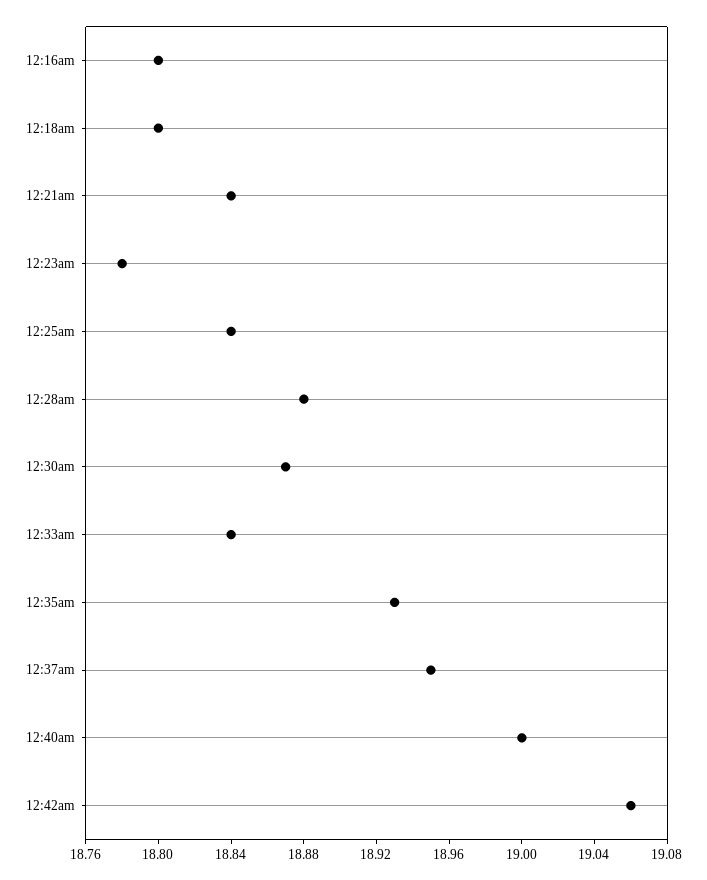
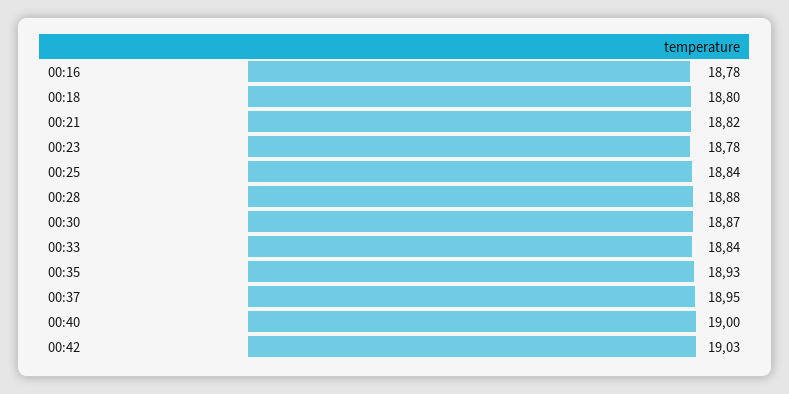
  {
-   "12:16am": 18.8,
+   "12:16am": 18.78,
    "12:18am": 18.8,
-   "12:21am": 18.84,
+   "12:21am": 18.82,
    "12:23am": 18.78,
    "12:25am": 18.84,
    "12:28am": 18.88,
    "12:30am": 18.87,
    "12:33am": 18.84,
    "12:35am": 18.93,
    "12:37am": 18.95,
    "12:40am": 19,
-   "12:42am": 19.06
+   "12:42am": 19.03
  }

